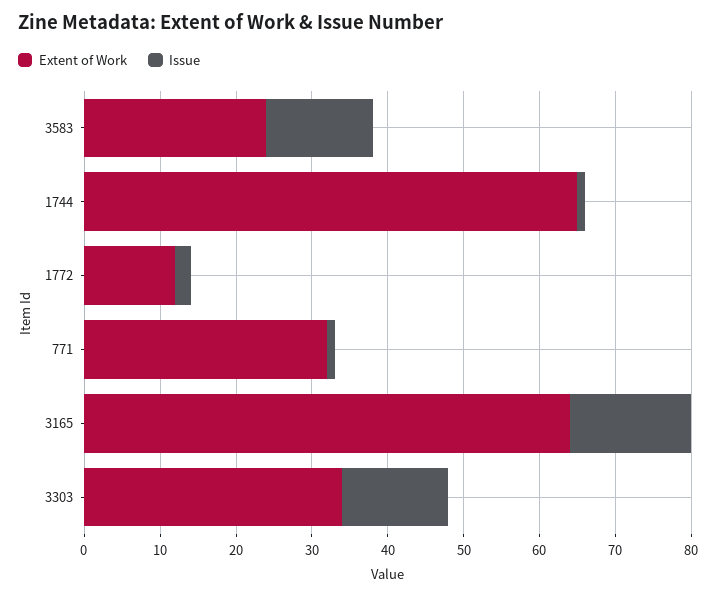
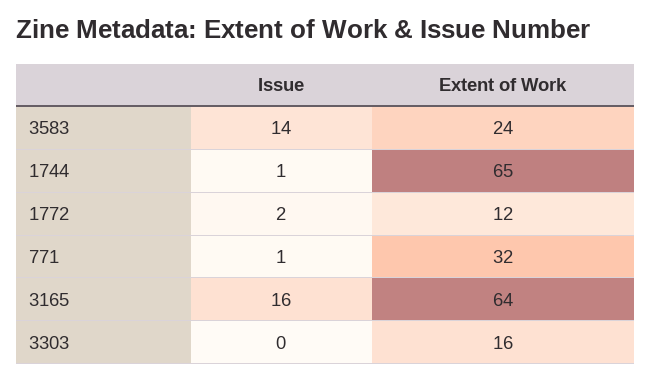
  {
    "Extent of Work": {
      "3583": 24,
      "1744": 65,
      "1772": 12,
      "771": 32,
      "3165": 64,
-     "3303": 35
+     "3303": 16
    },
    "Issue": {
      "3583": 14,
      "1744": 1,
      "1772": 2,
      "771": 1,
      "3165": 16,
-     "3303": 15
+     "3303": 0
    }
  }

